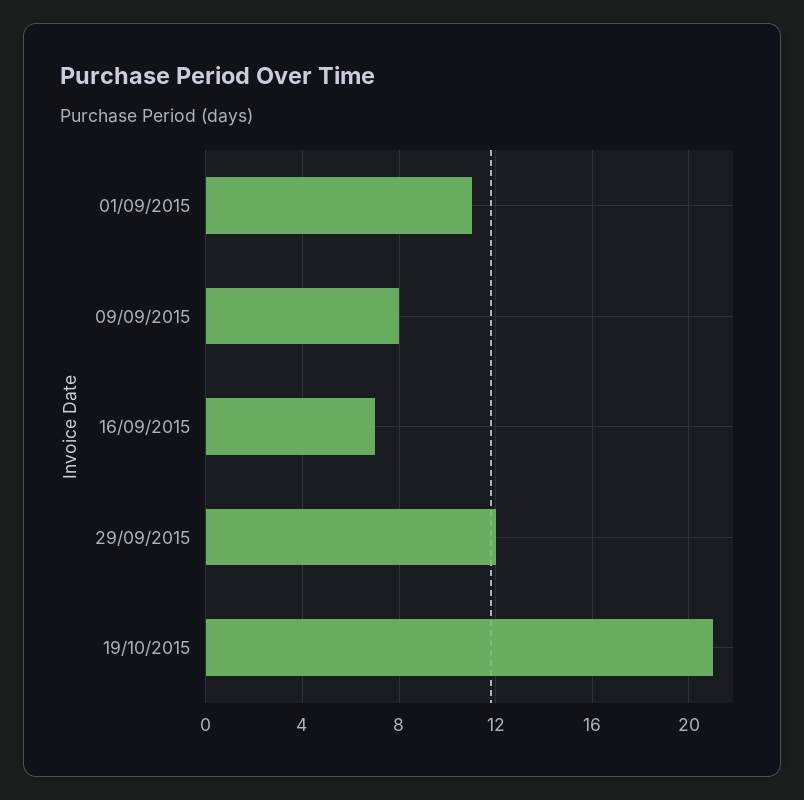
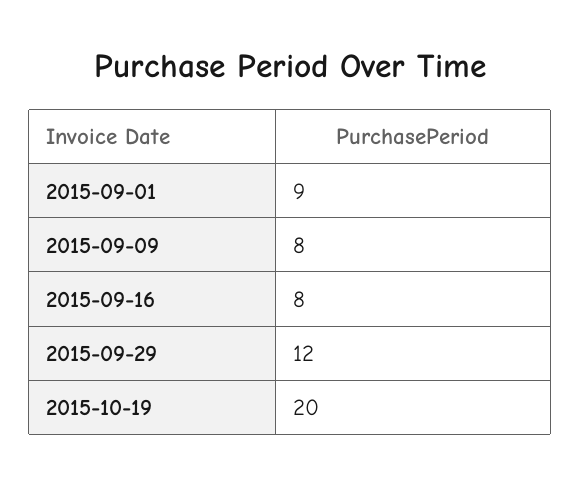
  {
-   "01/09/2015": 11,
+   "01/09/2015": 9,
    "09/09/2015": 8,
-   "16/09/2015": 7,
+   "16/09/2015": 8,
    "29/09/2015": 12,
-   "19/10/2015": 21
+   "19/10/2015": 20
  }

